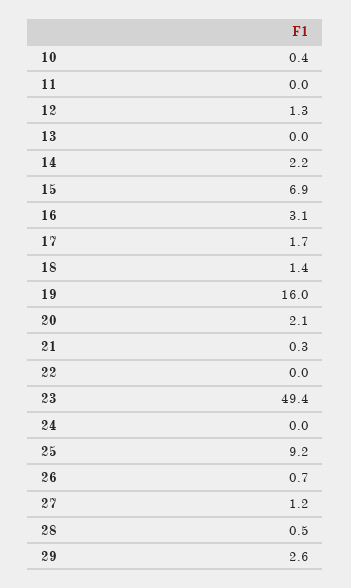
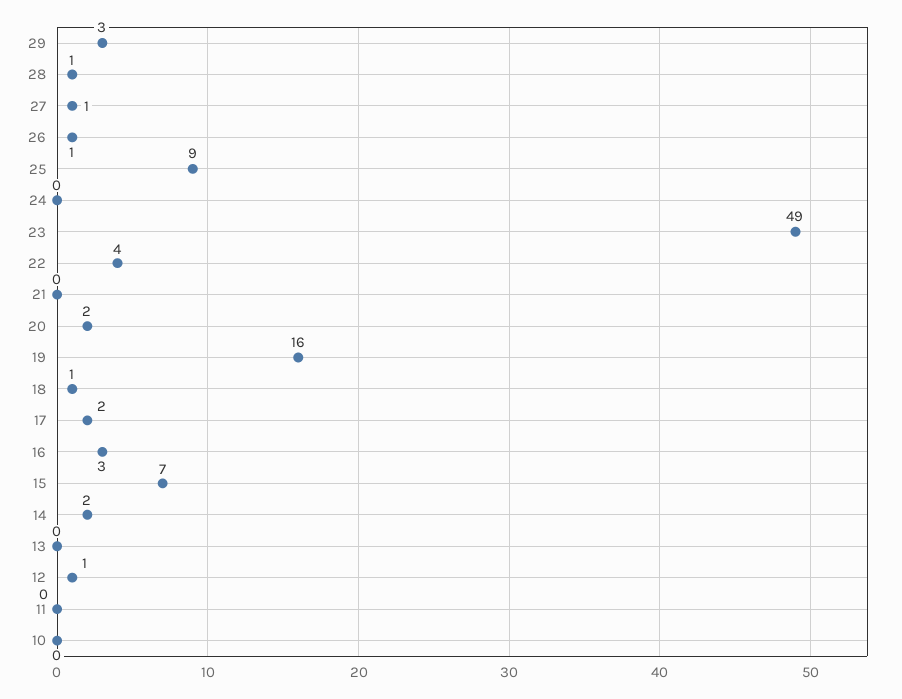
  {
    "10": 0.4,
    "11": 0,
    "12": 1.3,
    "13": 0,
    "14": 2.2,
    "15": 6.9,
    "16": 3.1,
    "17": 1.7,
    "18": 1.4,
    "19": 16,
    "20": 2.1,
    "21": 0.3,
-   "22": 0,
+   "22": 4,
    "23": 49.4,
    "24": 0,
    "25": 9.2,
    "26": 0.7,
    "27": 1.2,
    "28": 0.5,
    "29": 2.6
  }

